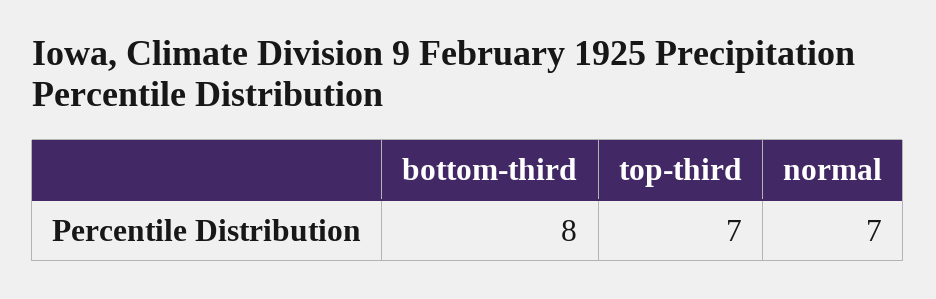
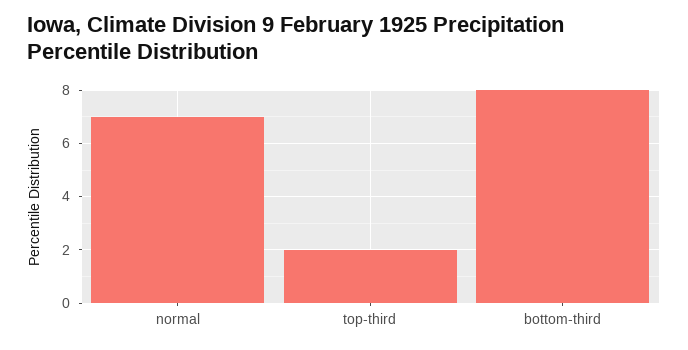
  {
    "bottom-third": 8,
-   "top-third": 7,
+   "top-third": 2,
    "normal": 7
  }

